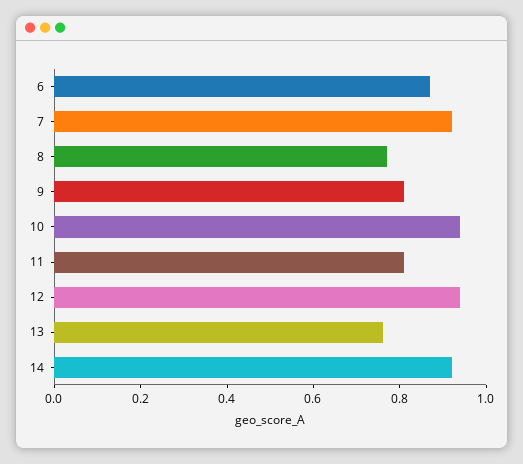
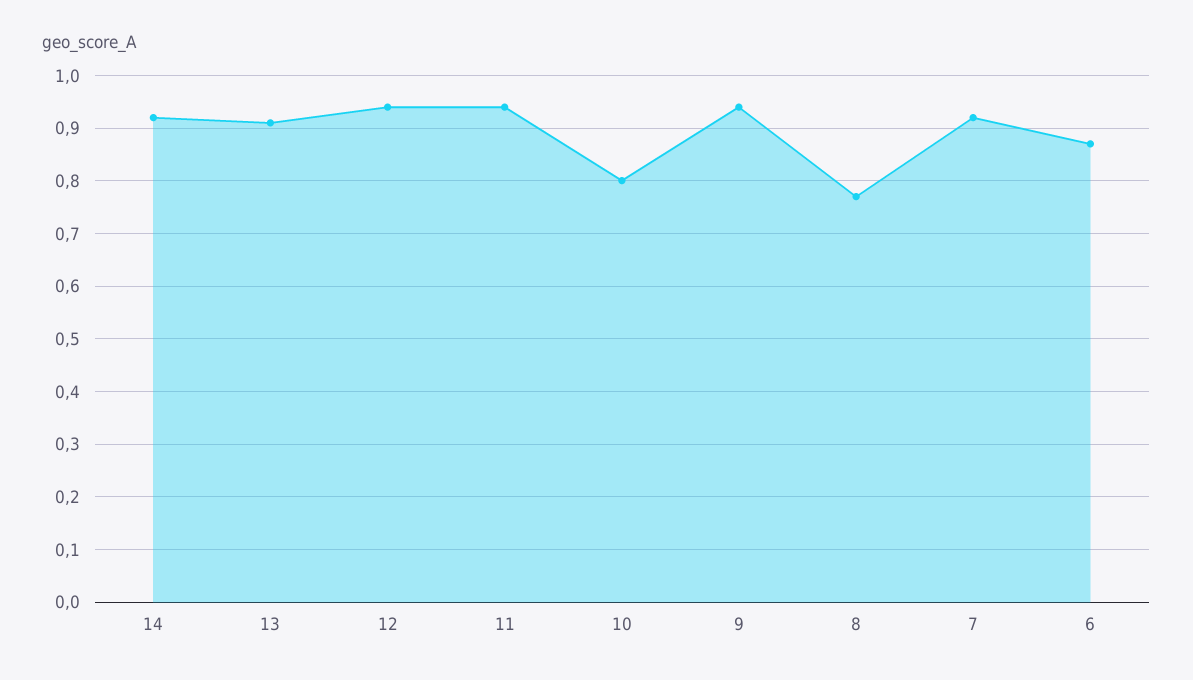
  {
    "6": 0.85,
    "7": 0.9,
    "8": 0.75,
-   "9": 0.8,
+   "9": 0.95,
-   "10": 0.95,
+   "10": 0.8,
-   "11": 0.8,
+   "11": 0.95,
    "12": 0.95,
-   "13": 0.75,
+   "13": 0.9,
    "14": 0.9
  }

